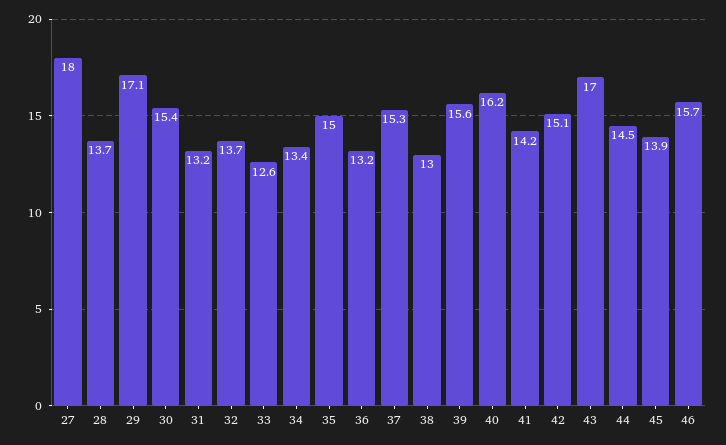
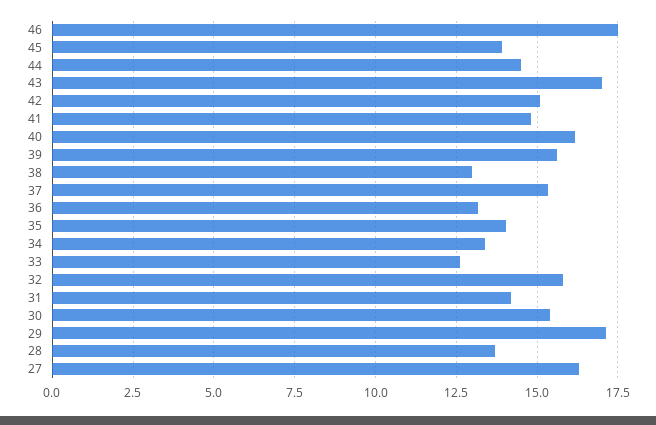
  {
-   "27": 18,
+   "27": 16.25,
    "28": 13.7,
    "29": 17.1,
    "30": 15.4,
-   "31": 13.2,
+   "31": 14.25,
-   "32": 13.7,
+   "32": 15.75,
    "33": 12.6,
    "34": 13.4,
-   "35": 15,
+   "35": 14,
    "36": 13.2,
    "37": 15.3,
    "38": 13,
    "39": 15.6,
    "40": 16.2,
-   "41": 14.2,
+   "41": 14.75,
    "42": 15.1,
    "43": 17,
    "44": 14.5,
    "45": 13.9,
-   "46": 15.7
+   "46": 17.5
  }

